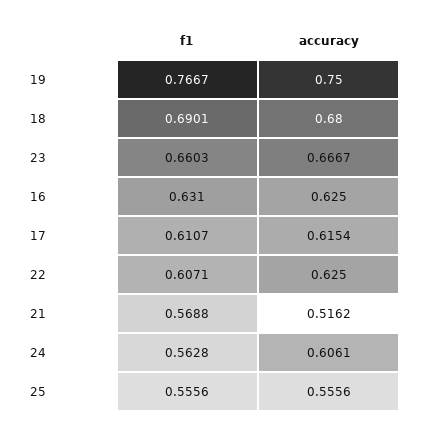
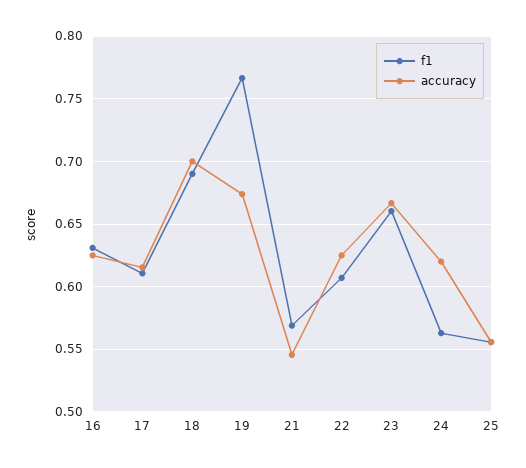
  {
    "f1": {
      "19": 0.7667,
      "18": 0.6901,
      "23": 0.6603,
      "16": 0.631,
      "17": 0.6107,
      "22": 0.6071,
      "21": 0.5688,
      "24": 0.5628,
      "25": 0.5556
    },
    "accuracy": {
-     "19": 0.75,
+     "19": 0.675,
-     "18": 0.68,
+     "18": 0.7,
      "23": 0.6667,
      "16": 0.625,
      "17": 0.6154,
      "22": 0.625,
-     "21": 0.5162,
+     "21": 0.545,
-     "24": 0.6061,
+     "24": 0.62,
      "25": 0.5556
    }
  }

